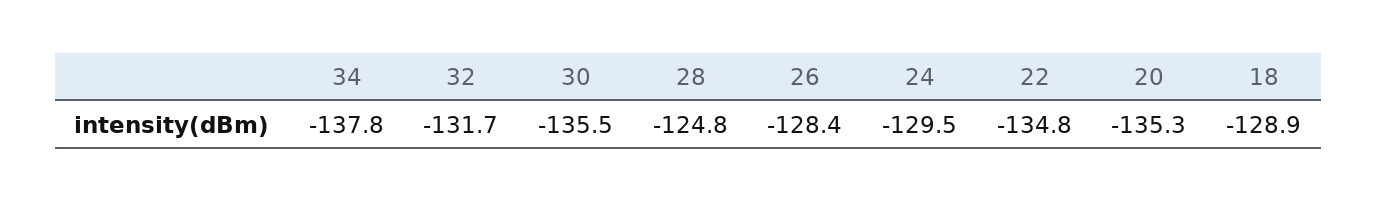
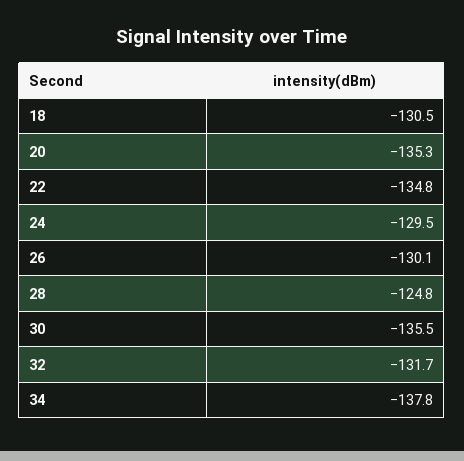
  {
    "34": -137.8,
    "32": -131.7,
    "30": -135.5,
    "28": -124.8,
-   "26": -128.4,
+   "26": -130.1,
    "24": -129.5,
    "22": -134.8,
    "20": -135.3,
-   "18": -128.9
+   "18": -130.5
  }

